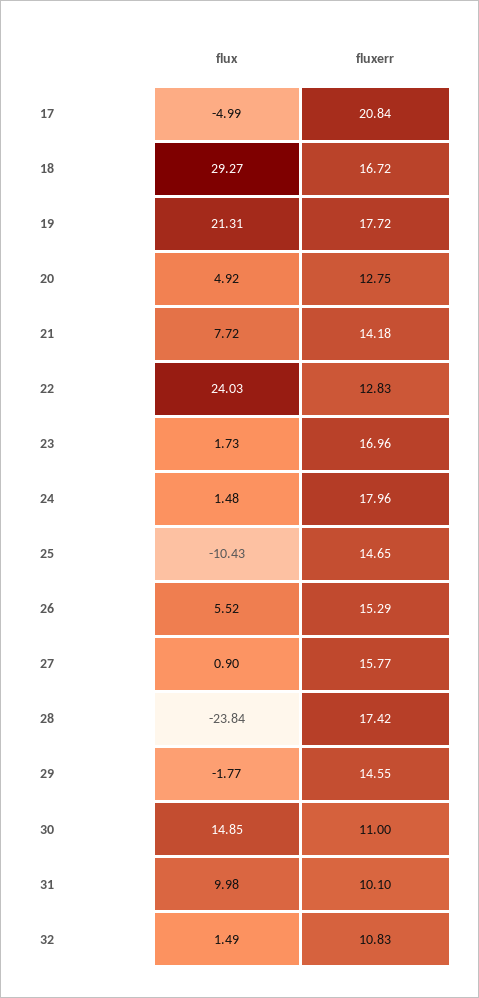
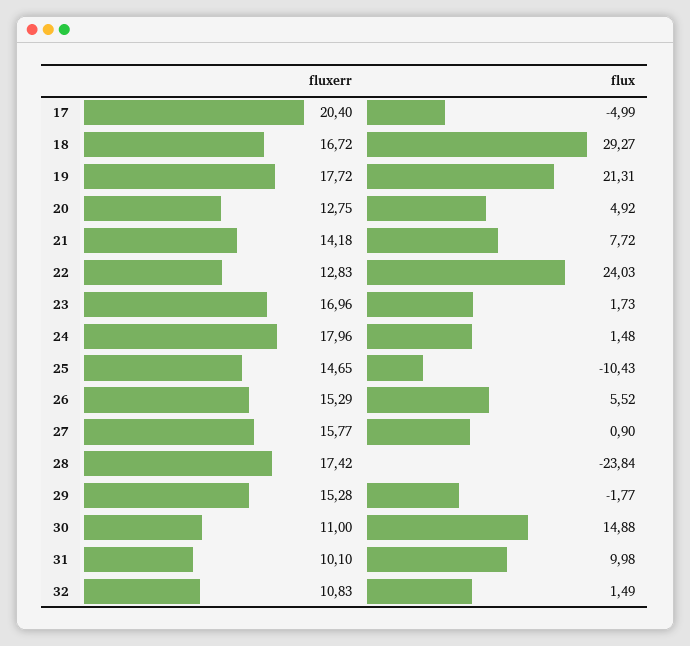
  {
    "flux": {
      "17": -4.99,
      "18": 29.27,
      "19": 21.31,
      "20": 4.92,
      "21": 7.72,
      "22": 24.03,
      "23": 1.73,
      "24": 1.48,
      "25": -10.43,
      "26": 5.52,
      "27": 0.9,
      "28": -23.84,
      "29": -1.77,
-     "30": 14.85,
+     "30": 14.88,
      "31": 9.98,
      "32": 1.49
    },
    "fluxerr": {
-     "17": 20.84,
+     "17": 20.4,
      "18": 16.72,
      "19": 17.72,
      "20": 12.75,
      "21": 14.18,
      "22": 12.83,
      "23": 16.96,
      "24": 17.96,
      "25": 14.65,
      "26": 15.29,
      "27": 15.77,
      "28": 17.42,
-     "29": 14.55,
+     "29": 15.28,
      "30": 11,
      "31": 10.1,
      "32": 10.83
    }
  }

